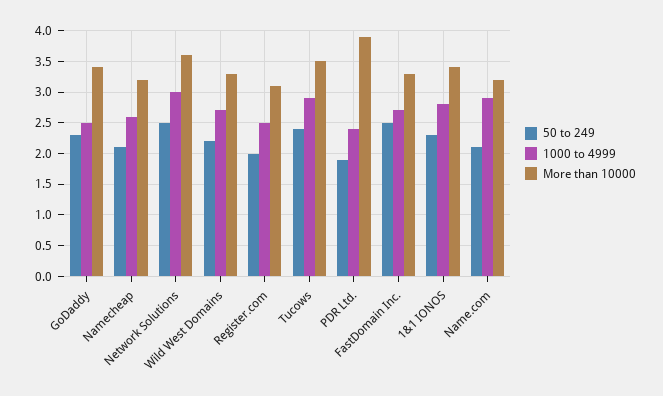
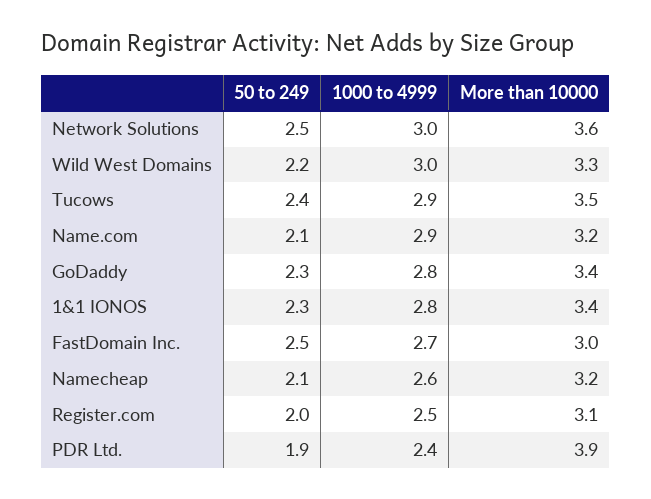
  {
    "50 to 249": {
      "GoDaddy": 2.3,
      "Namecheap": 2.1,
      "Network Solutions": 2.5,
      "Wild West Domains": 2.2,
      "Register.com": 2,
      "Tucows": 2.4,
      "PDR Ltd.": 1.9,
      "FastDomain Inc.": 2.5,
      "1&1 IONOS": 2.3,
      "Name.com": 2.1
    },
    "1000 to 4999": {
-     "GoDaddy": 2.5,
+     "GoDaddy": 2.8,
      "Namecheap": 2.6,
      "Network Solutions": 3,
-     "Wild West Domains": 2.7,
+     "Wild West Domains": 3,
      "Register.com": 2.5,
      "Tucows": 2.9,
      "PDR Ltd.": 2.4,
      "FastDomain Inc.": 2.7,
      "1&1 IONOS": 2.8,
      "Name.com": 2.9
    },
    "More than 10000": {
      "GoDaddy": 3.4,
      "Namecheap": 3.2,
      "Network Solutions": 3.6,
      "Wild West Domains": 3.3,
      "Register.com": 3.1,
      "Tucows": 3.5,
      "PDR Ltd.": 3.9,
-     "FastDomain Inc.": 3.3,
+     "FastDomain Inc.": 3,
      "1&1 IONOS": 3.4,
      "Name.com": 3.2
    }
  }

